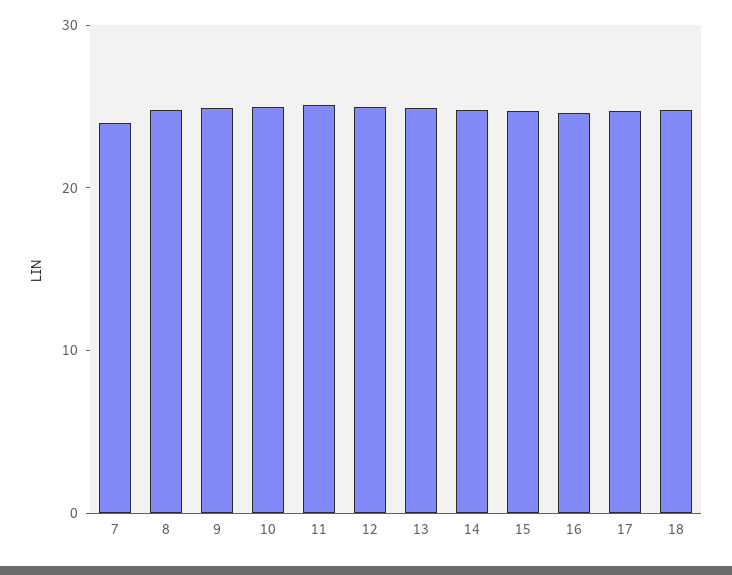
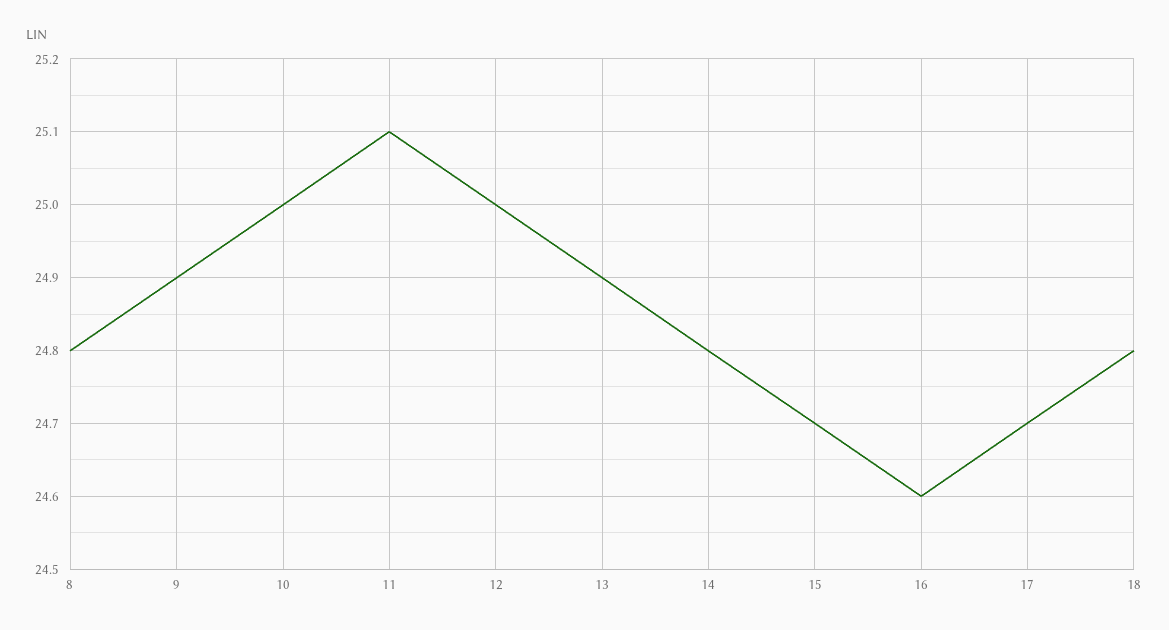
  {
-   "7": 24,
    "8": 24.8,
    "9": 24.9,
    "10": 25,
    "11": 25.1,
    "12": 25,
    "13": 24.9,
    "14": 24.8,
    "15": 24.7,
    "16": 24.6,
    "17": 24.7,
    "18": 24.8
  }

